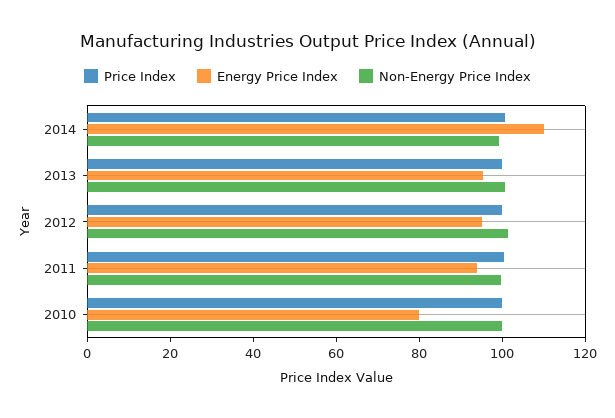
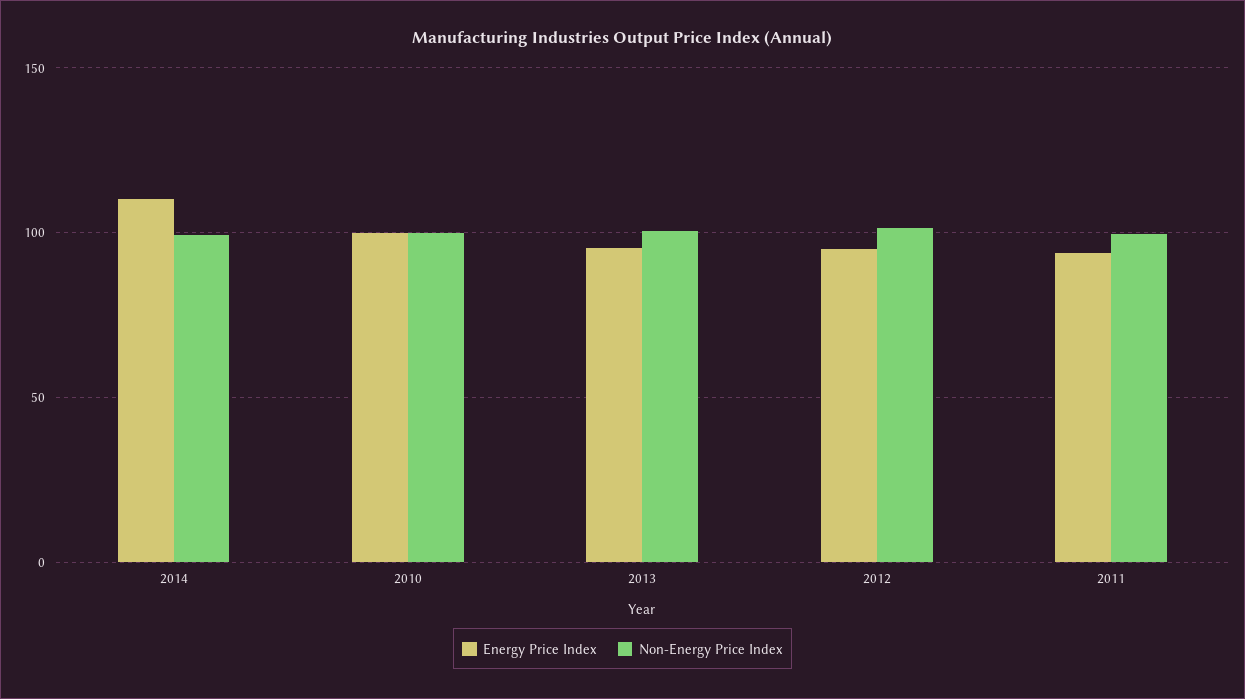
  {
-   "Price Index": {
-     "2014": 100,
-     "2013": 100,
-     "2012": 100,
-     "2011": 100,
-     "2010": 100
-   },
    "Energy Price Index": {
      "2014": 110,
      "2013": 95,
      "2012": 95,
      "2011": 95,
-     "2010": 80
+     "2010": 100
    },
    "Non-Energy Price Index": {
      "2014": 100,
      "2013": 100,
      "2012": 100,
      "2011": 100,
      "2010": 100
    }
  }

